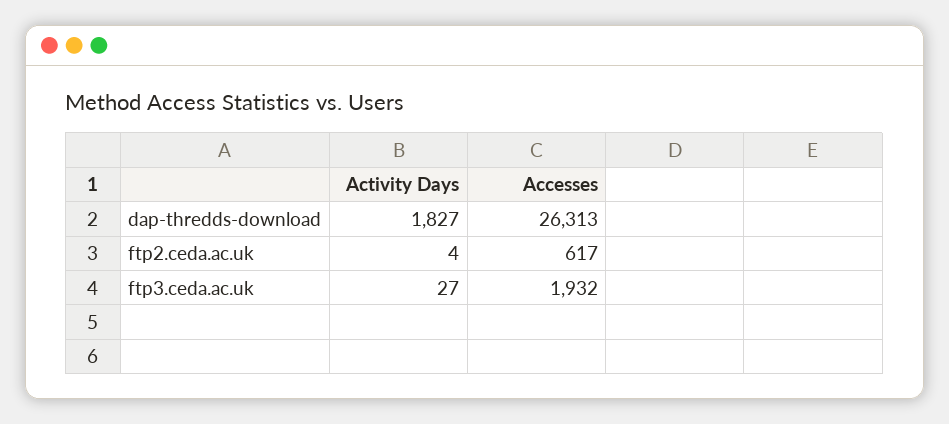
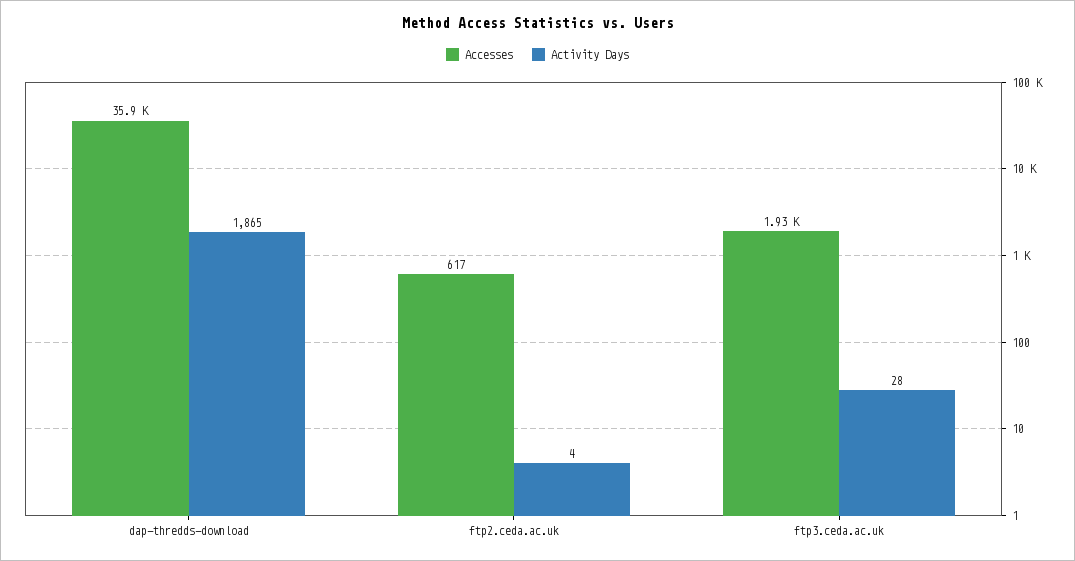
  {
    "Activity Days": {
-     "dap-thredds-download": 1827,
+     "dap-thredds-download": 1865,
      "ftp2.ceda.ac.uk": 4,
-     "ftp3.ceda.ac.uk": 27
+     "ftp3.ceda.ac.uk": 28
    },
    "Accesses": {
-     "dap-thredds-download": 26313,
+     "dap-thredds-download": 35900,
      "ftp2.ceda.ac.uk": 617,
      "ftp3.ceda.ac.uk": 1932
    }
  }

